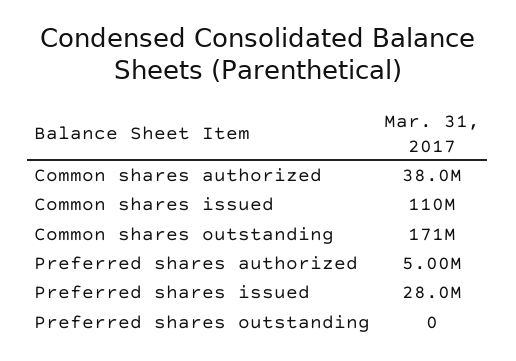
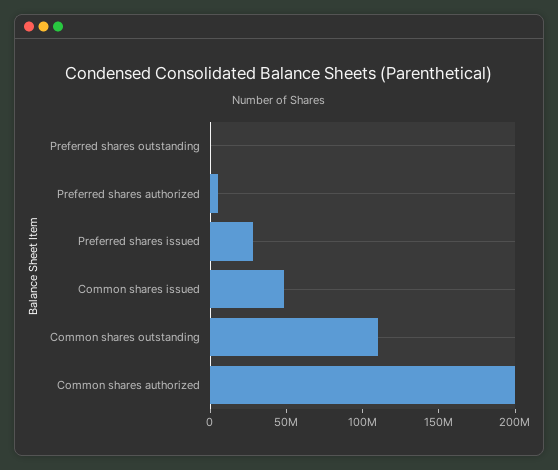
  {
-   "Common shares authorized": 38000000,
+   "Common shares authorized": 200000000,
-   "Common shares issued": 110000000,
+   "Common shares issued": 50000000,
-   "Common shares outstanding": 171000000,
+   "Common shares outstanding": 110000000,
    "Preferred shares authorized": 5000000,
    "Preferred shares issued": 28000000,
    "Preferred shares outstanding": 0
  }

